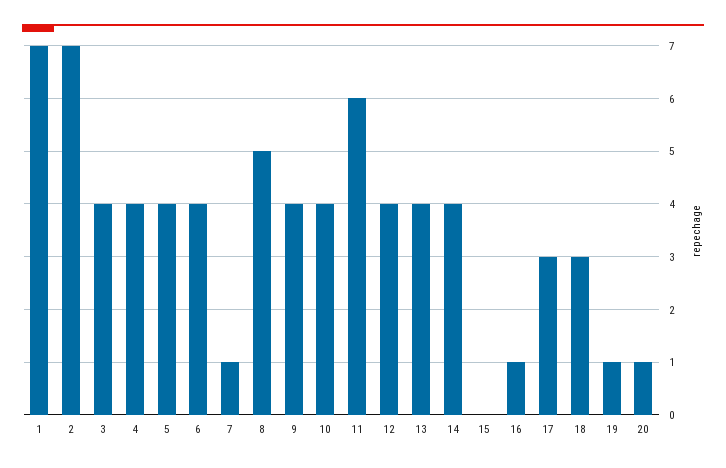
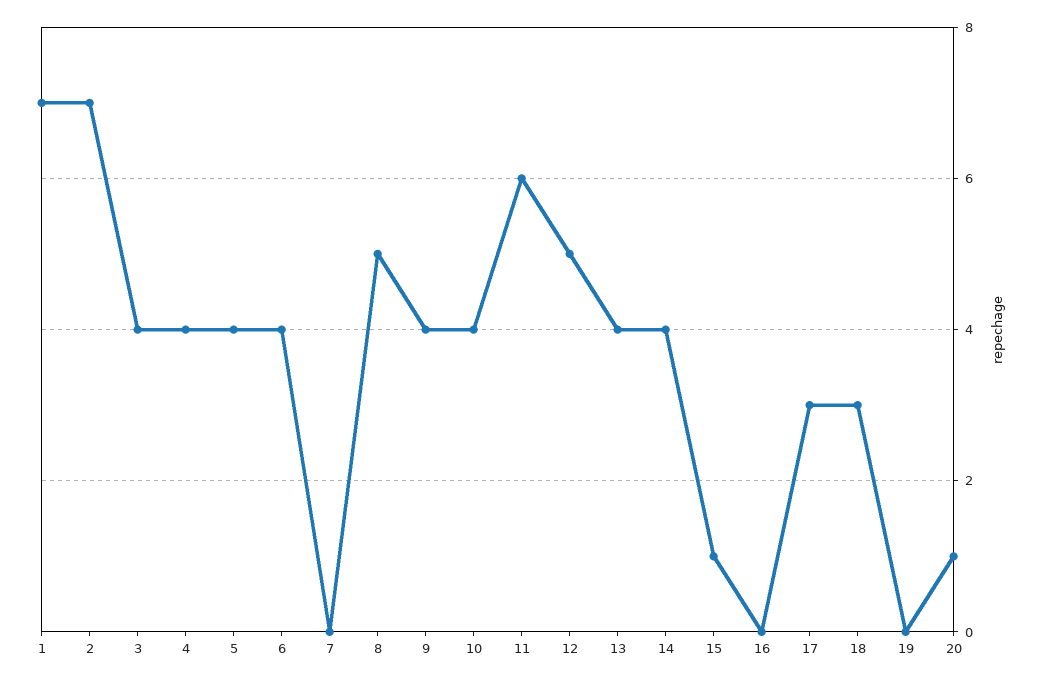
  {
    "1": 7,
    "2": 7,
    "3": 4,
    "4": 4,
    "5": 4,
    "6": 4,
-   "7": 1,
+   "7": 0,
    "8": 5,
    "9": 4,
    "10": 4,
    "11": 6,
-   "12": 4,
+   "12": 5,
    "13": 4,
    "14": 4,
-   "15": 0,
+   "15": 1,
-   "16": 1,
+   "16": 0,
    "17": 3,
    "18": 3,
-   "19": 1,
+   "19": 0,
    "20": 1
  }

